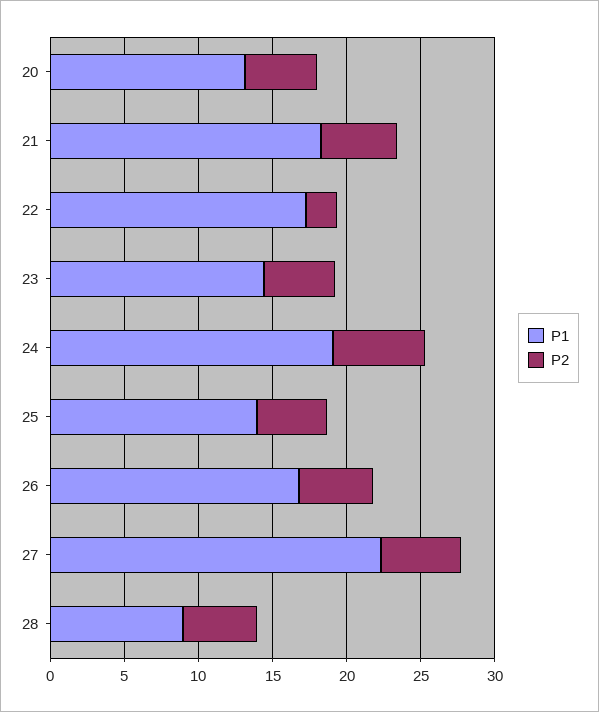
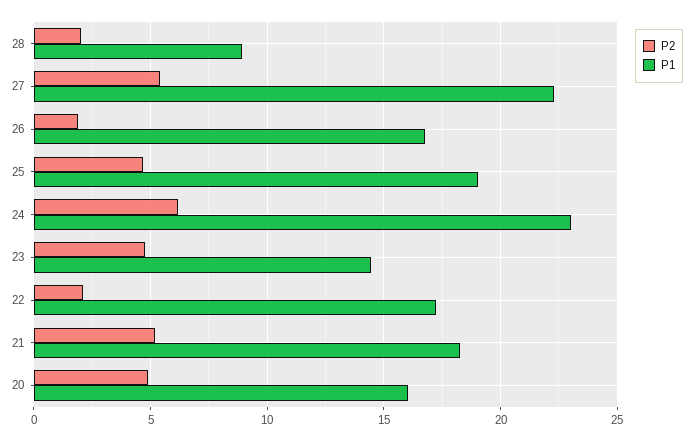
  {
    "P1": {
-     "20": 13,
+     "20": 16,
      "21": 18.5,
      "22": 17.5,
      "23": 14.5,
-     "24": 19,
+     "24": 23,
-     "25": 14,
+     "25": 19,
      "26": 17,
      "27": 22.5,
      "28": 9
    },
    "P2": {
      "20": 5,
      "21": 5,
      "22": 2,
      "23": 5,
      "24": 6,
      "25": 4.5,
-     "26": 5,
+     "26": 2,
      "27": 5.5,
-     "28": 5
+     "28": 2
    }
  }

